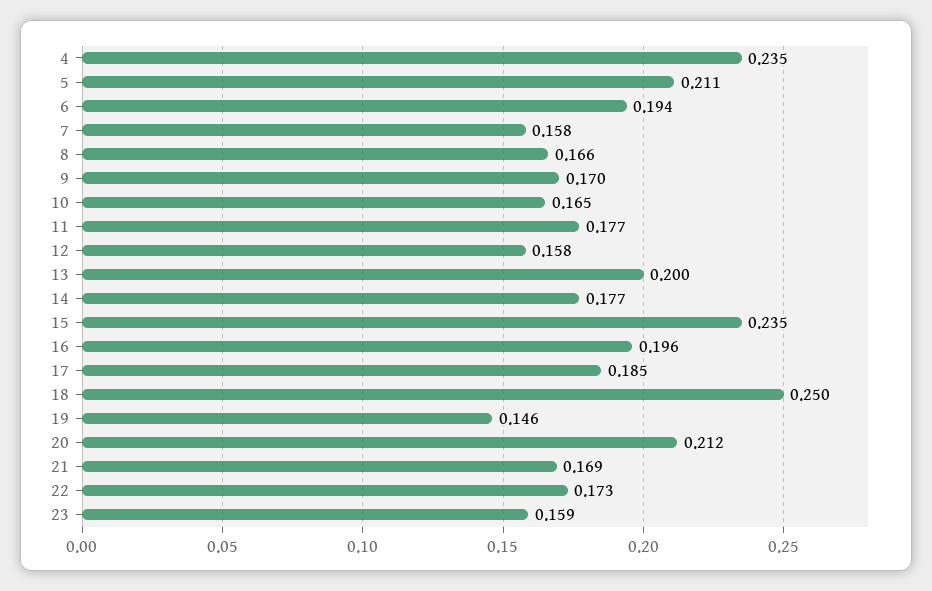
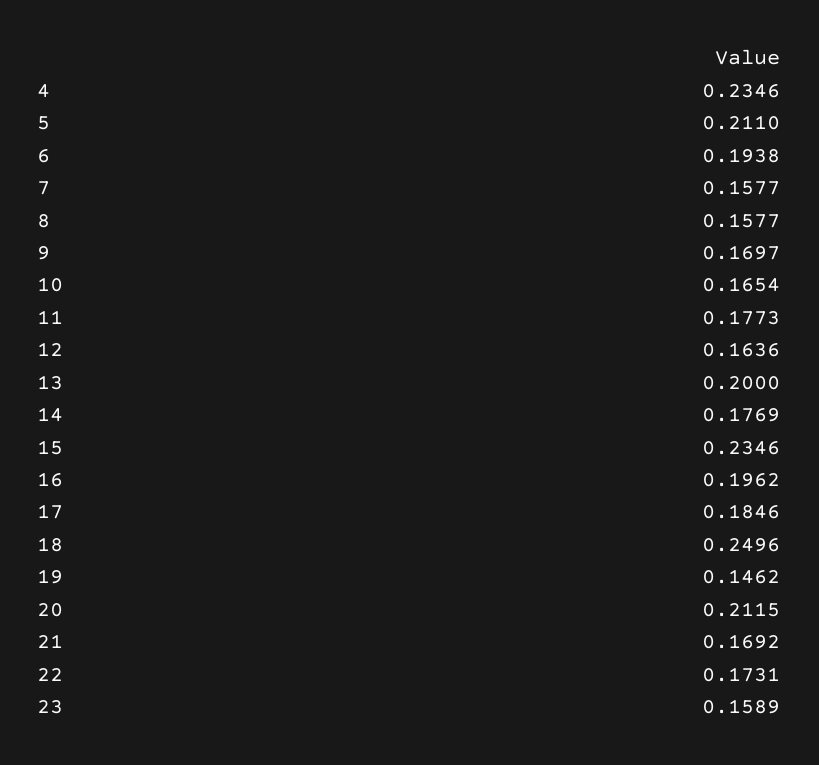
  {
    "4": 0.2346,
    "5": 0.211,
    "6": 0.1938,
    "7": 0.1577,
-   "8": 0.166,
+   "8": 0.1577,
    "9": 0.1697,
    "10": 0.1654,
    "11": 0.1773,
-   "12": 0.158,
+   "12": 0.1636,
    "13": 0.2,
    "14": 0.1769,
    "15": 0.2346,
    "16": 0.1962,
    "17": 0.1846,
    "18": 0.2496,
    "19": 0.1462,
    "20": 0.2115,
    "21": 0.1692,
    "22": 0.1731,
    "23": 0.1589
  }

